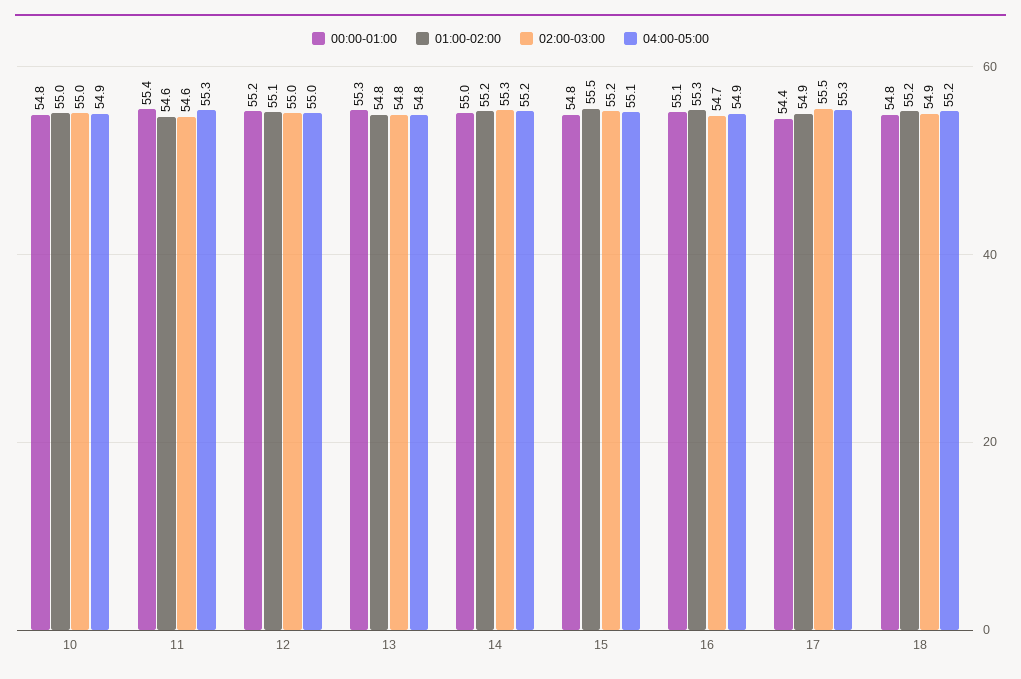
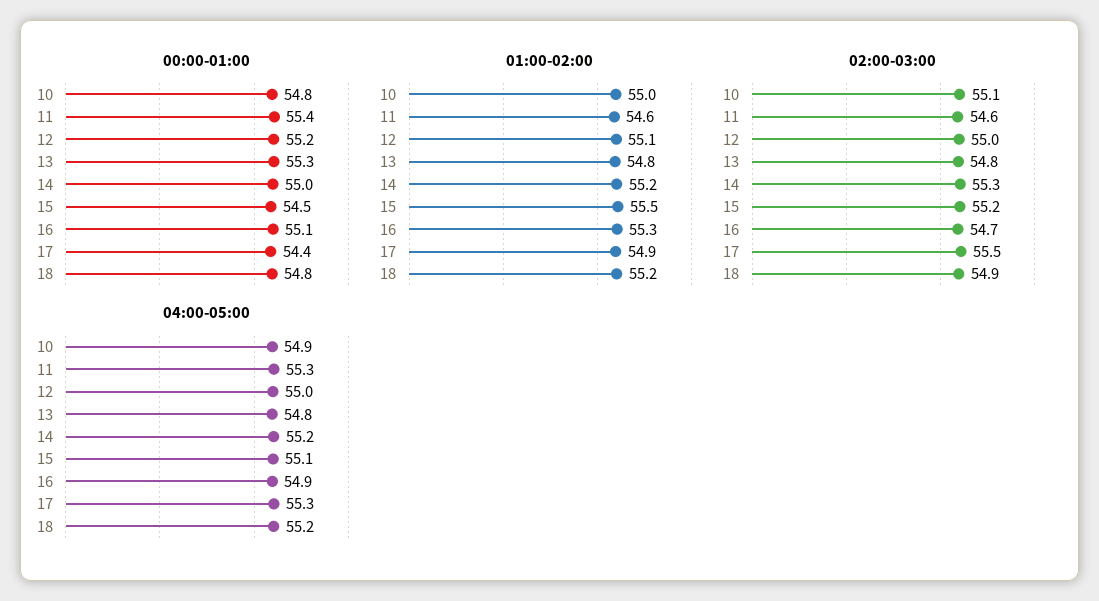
  {
    "00:00-01:00": {
      "10": 54.8,
      "11": 55.4,
      "12": 55.2,
      "13": 55.3,
      "14": 55,
-     "15": 54.8,
+     "15": 54.5,
      "16": 55.1,
      "17": 54.4,
      "18": 54.8
    },
    "01:00-02:00": {
      "10": 55,
      "11": 54.6,
      "12": 55.1,
      "13": 54.8,
      "14": 55.2,
      "15": 55.5,
      "16": 55.3,
      "17": 54.9,
      "18": 55.2
    },
    "02:00-03:00": {
-     "10": 55,
+     "10": 55.1,
      "11": 54.6,
      "12": 55,
      "13": 54.8,
      "14": 55.3,
      "15": 55.2,
      "16": 54.7,
      "17": 55.5,
      "18": 54.9
    },
    "04:00-05:00": {
      "10": 54.9,
      "11": 55.3,
      "12": 55,
      "13": 54.8,
      "14": 55.2,
      "15": 55.1,
      "16": 54.9,
      "17": 55.3,
      "18": 55.2
    }
  }

